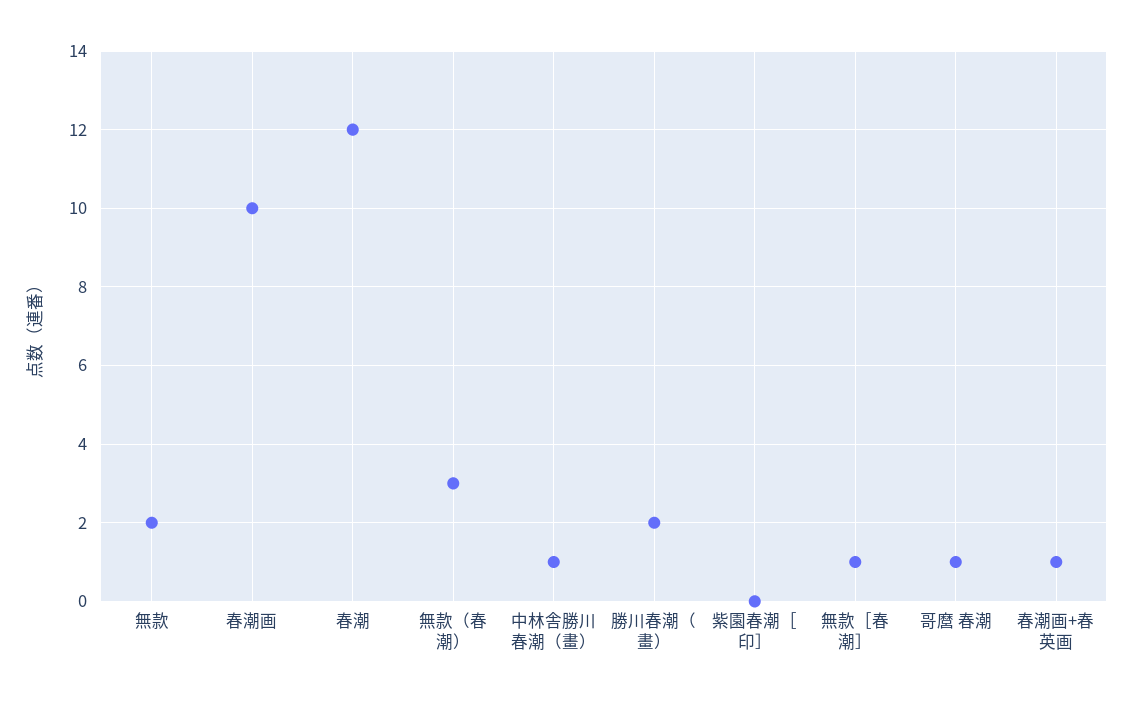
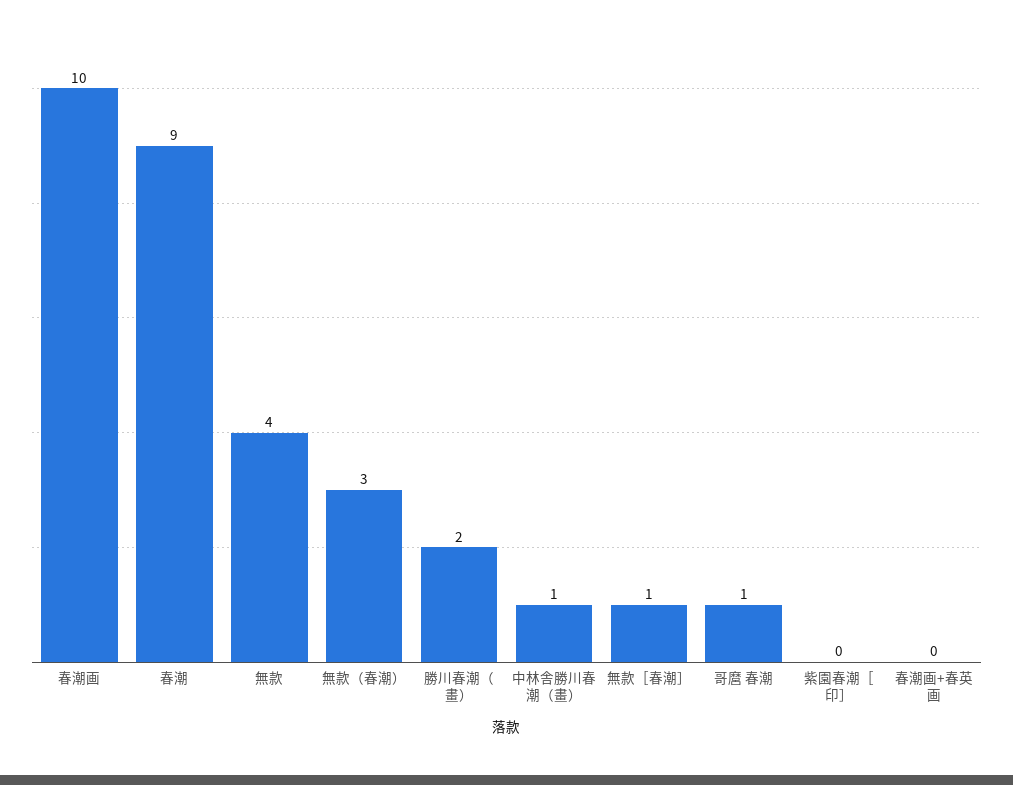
  {
-   "無款": 2,
+   "無款": 4,
    "春潮画": 10,
-   "春潮": 12,
+   "春潮": 9,
    "無款（春潮）": 3,
    "中林舎勝川春潮（畫）": 1,
    "勝川春潮（畫）": 2,
    "紫園春潮［印］": 0,
    "無款［春潮］": 1,
    "哥麿 春潮": 1,
-   "春潮画+春英画": 1
+   "春潮画+春英画": 0
  }

